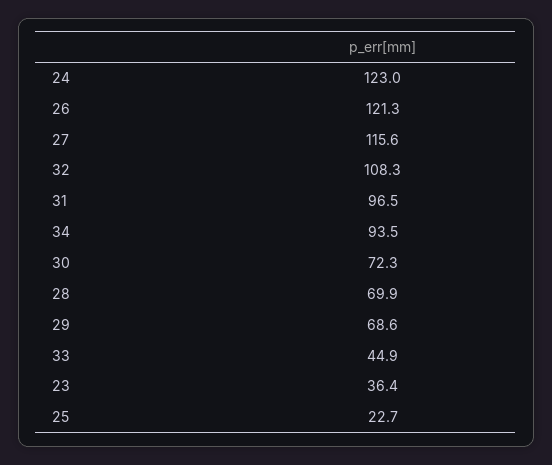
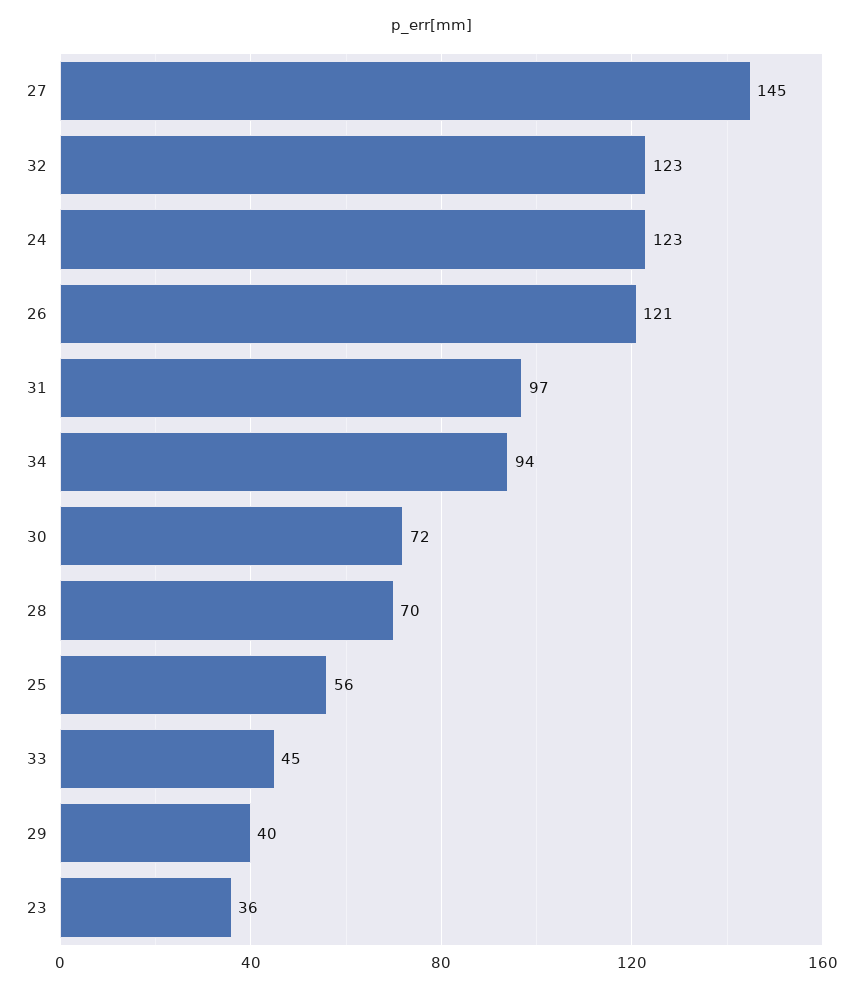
  {
    "24": 123,
    "26": 121.3,
-   "27": 115.6,
+   "27": 145,
-   "32": 108.3,
+   "32": 123,
    "31": 96.5,
    "34": 93.5,
    "30": 72.3,
    "28": 69.9,
-   "29": 68.6,
+   "29": 40,
    "33": 44.9,
    "23": 36.4,
-   "25": 22.7
+   "25": 56
  }

